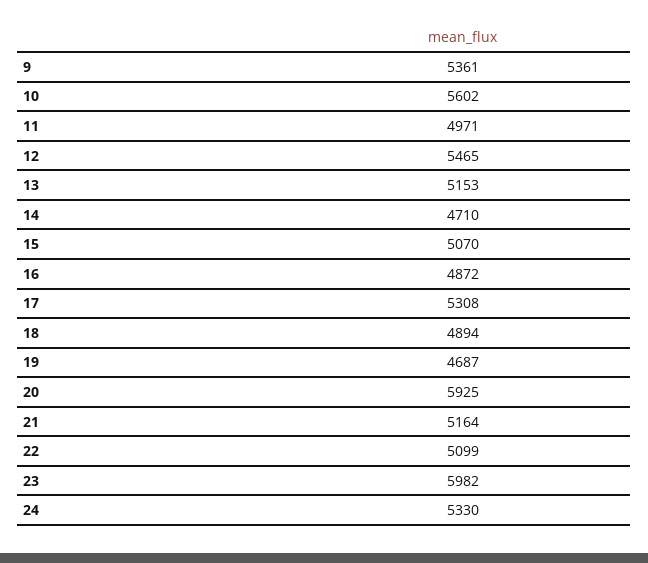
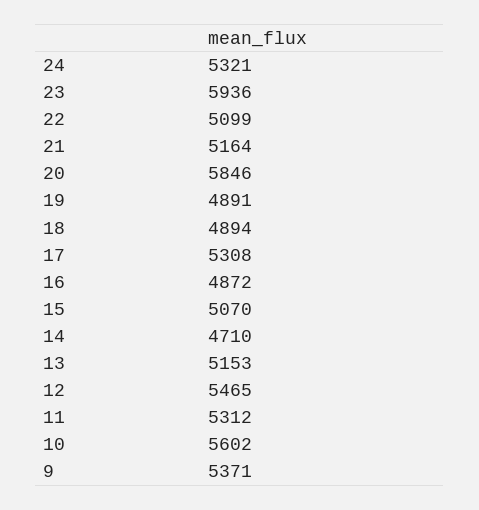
  {
-   "9": 5361,
+   "9": 5371,
    "10": 5602,
-   "11": 4971,
+   "11": 5312,
    "12": 5465,
    "13": 5153,
    "14": 4710,
    "15": 5070,
    "16": 4872,
    "17": 5308,
    "18": 4894,
-   "19": 4687,
+   "19": 4891,
-   "20": 5925,
+   "20": 5846,
    "21": 5164,
    "22": 5099,
-   "23": 5982,
+   "23": 5936,
-   "24": 5330
+   "24": 5321
  }

